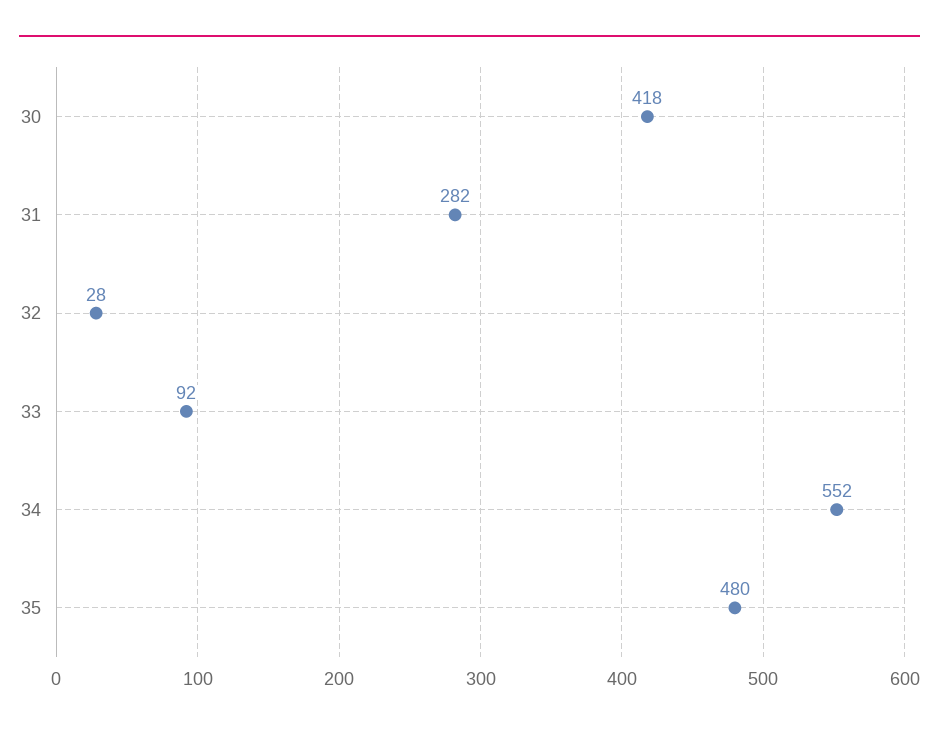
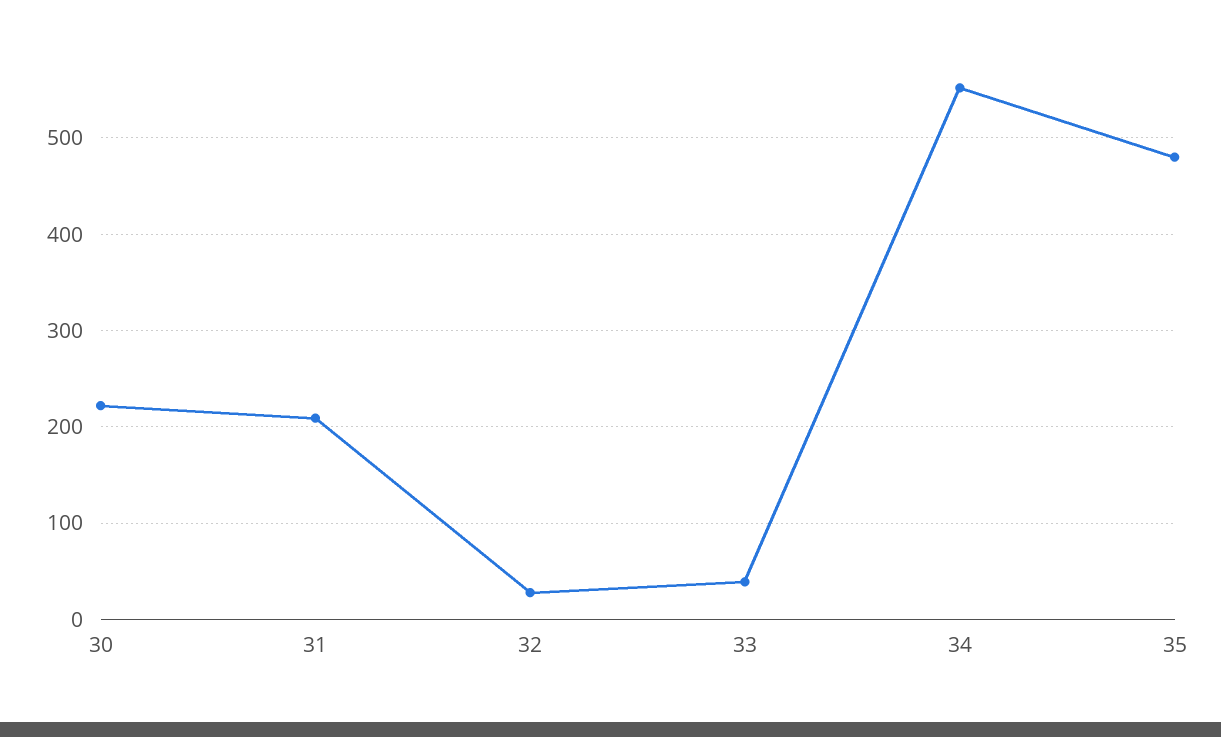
  {
-   "30": 418,
+   "30": 220,
-   "31": 282,
+   "31": 210,
    "32": 28,
-   "33": 92,
+   "33": 40,
    "34": 552,
    "35": 480
  }

